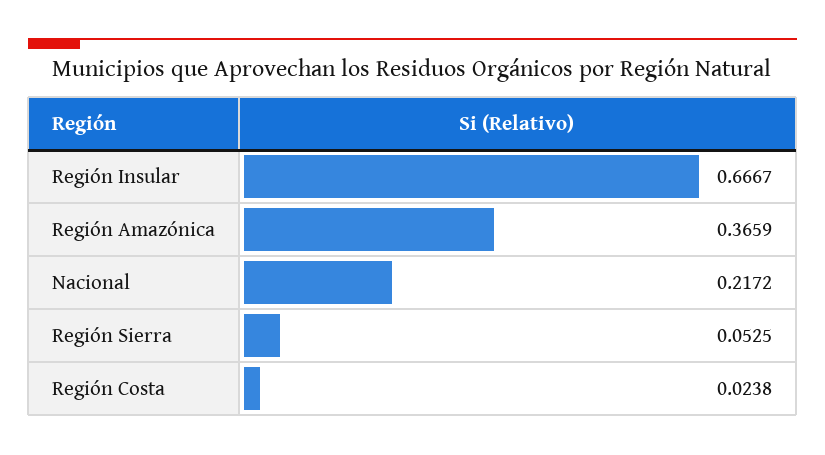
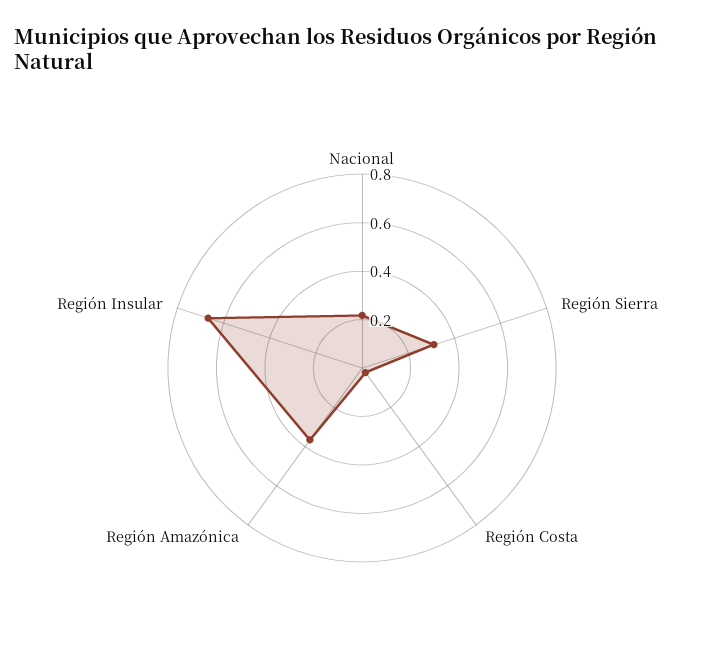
  {
    "Región Insular": 0.6667,
    "Región Amazónica": 0.3659,
    "Nacional": 0.2172,
-   "Región Sierra": 0.0525,
+   "Región Sierra": 0.3,
    "Región Costa": 0.0238
  }

